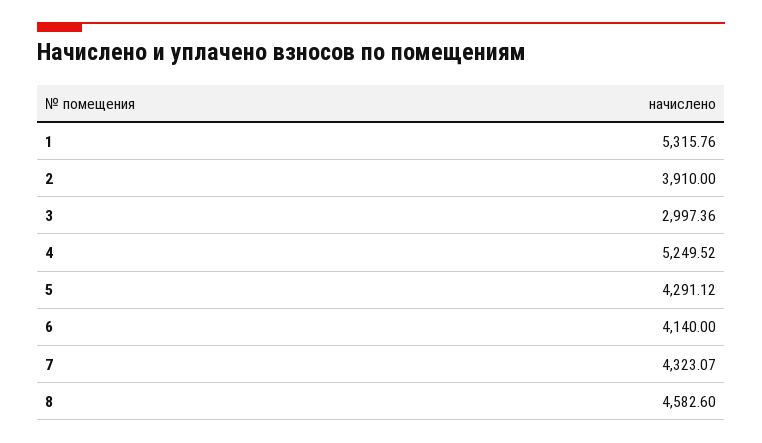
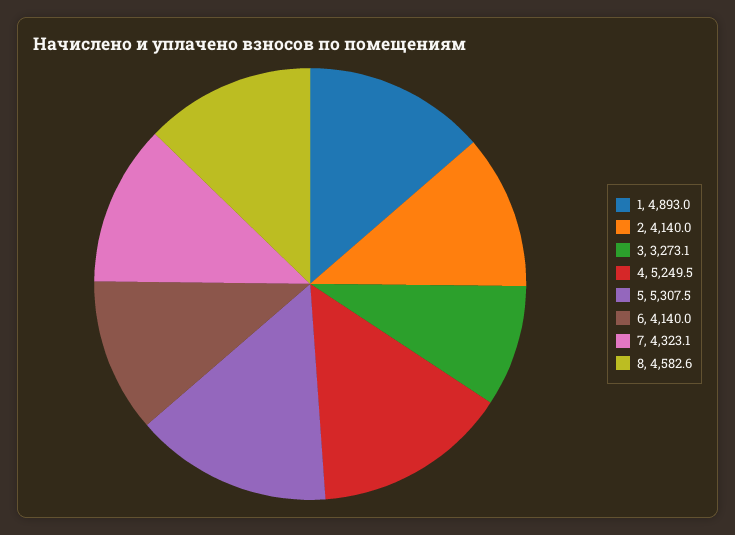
  {
-   "1": 5315.76,
+   "1": 4893,
-   "2": 3910,
+   "2": 4140,
-   "3": 2997.36,
+   "3": 3273.1,
    "4": 5249.52,
-   "5": 4291.12,
+   "5": 5307.5,
    "6": 4140,
    "7": 4323.07,
    "8": 4582.6
  }

